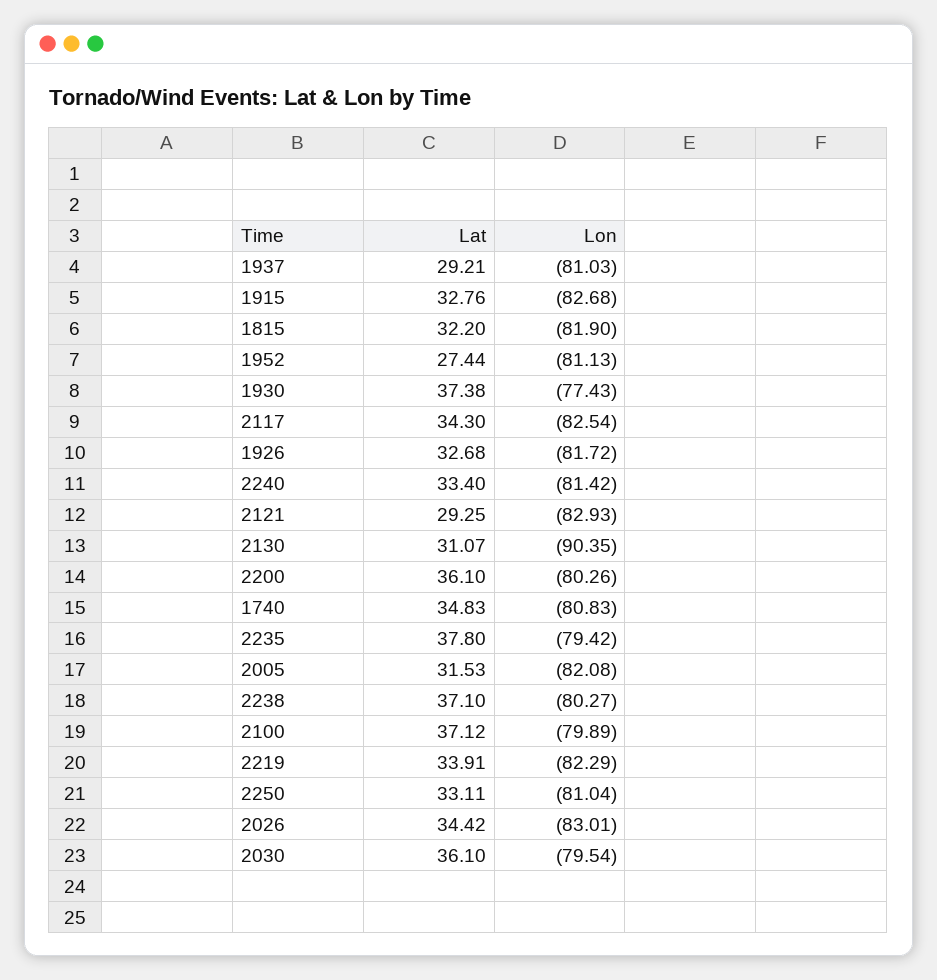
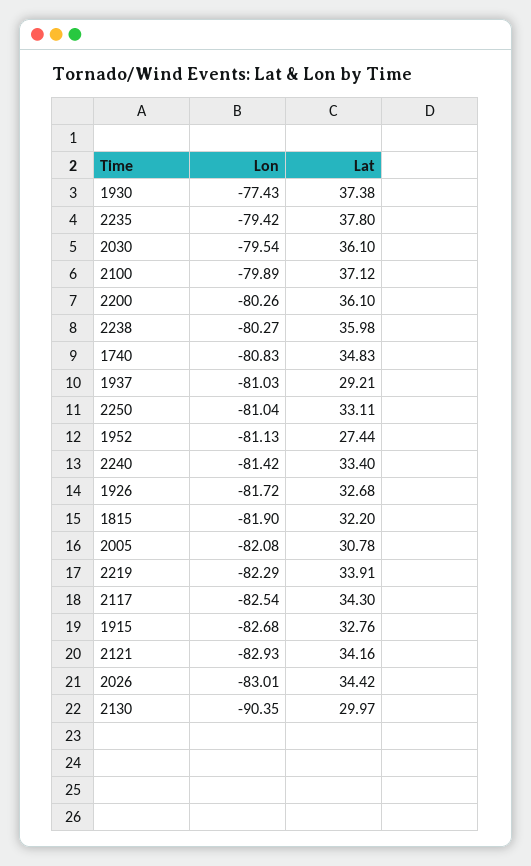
  {
    "Lat": {
      "1937": 29.21,
      "1915": 32.76,
      "1815": 32.2,
      "1952": 27.44,
      "1930": 37.38,
      "2117": 34.3,
      "1926": 32.68,
      "2240": 33.4,
-     "2121": 29.25,
+     "2121": 34.16,
-     "2130": 31.07,
+     "2130": 29.97,
      "2200": 36.1,
      "1740": 34.83,
      "2235": 37.8,
-     "2005": 31.53,
+     "2005": 30.78,
-     "2238": 37.1,
+     "2238": 35.98,
      "2100": 37.12,
      "2219": 33.91,
      "2250": 33.11,
      "2026": 34.42,
      "2030": 36.1
    },
    "Lon": {
      "1937": -81.03,
      "1915": -82.68,
      "1815": -81.9,
      "1952": -81.13,
      "1930": -77.43,
      "2117": -82.54,
      "1926": -81.72,
      "2240": -81.42,
      "2121": -82.93,
      "2130": -90.35,
      "2200": -80.26,
      "1740": -80.83,
      "2235": -79.42,
      "2005": -82.08,
      "2238": -80.27,
      "2100": -79.89,
      "2219": -82.29,
      "2250": -81.04,
      "2026": -83.01,
      "2030": -79.54
    }
  }

